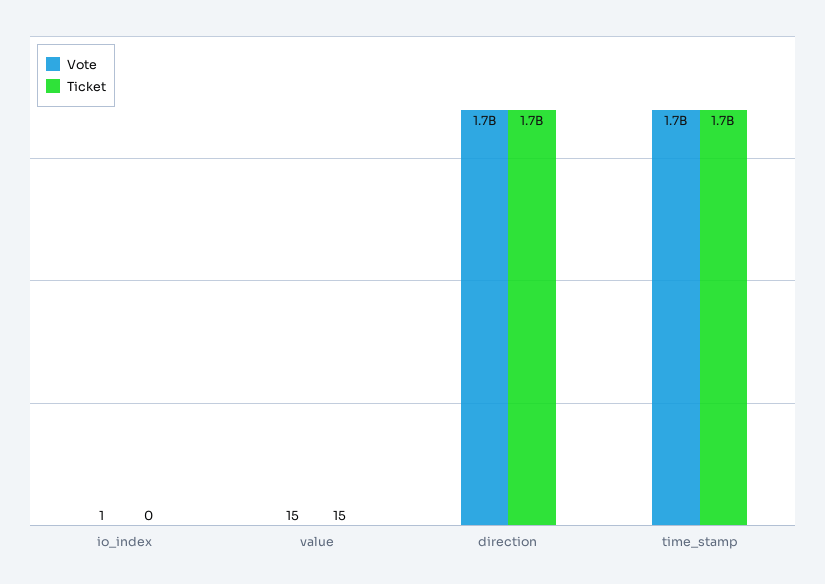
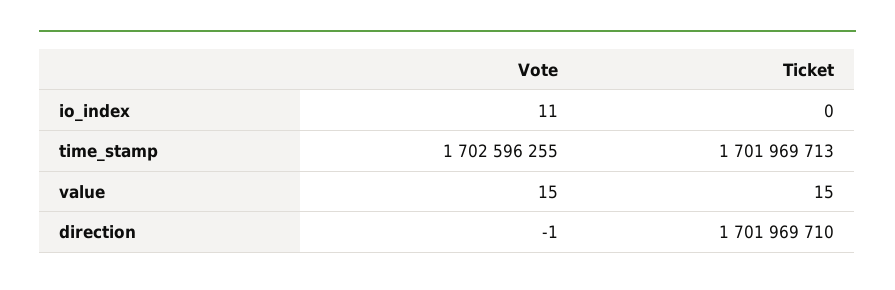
  {
    "Vote": {
-     "io_index": 1,
+     "io_index": 11,
      "value": 15,
-     "direction": 1700000000,
+     "direction": -1,
      "time_stamp": 1702596255
    },
    "Ticket": {
      "io_index": 0,
      "value": 15,
      "direction": 1701969710,
      "time_stamp": 1701969713
    }
  }

